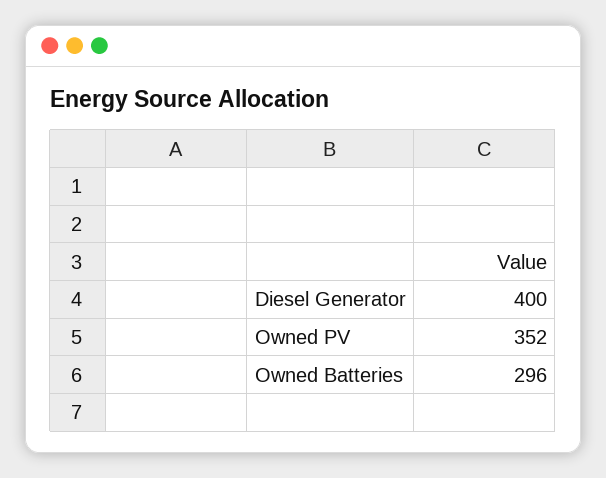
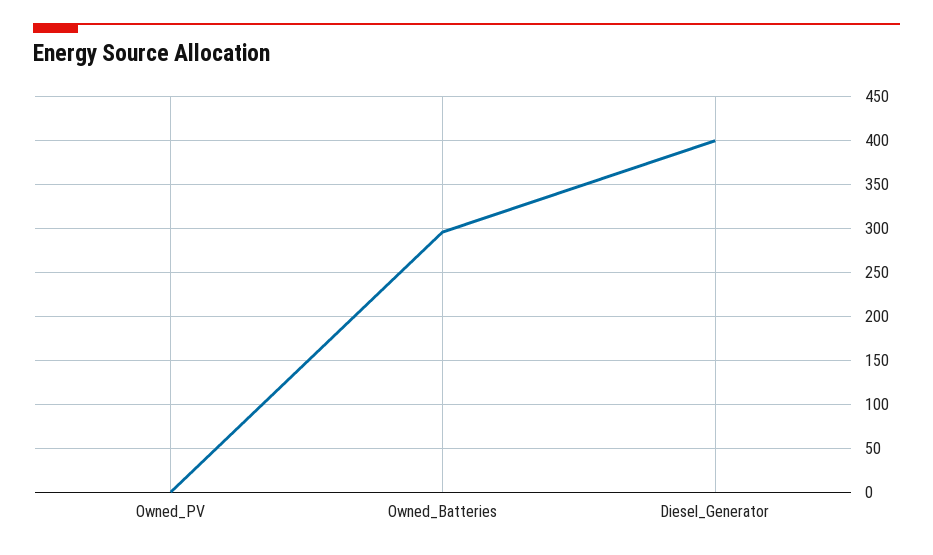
  {
    "Diesel Generator": 400,
-   "Owned PV": 352,
+   "Owned PV": 0,
    "Owned Batteries": 296
  }

